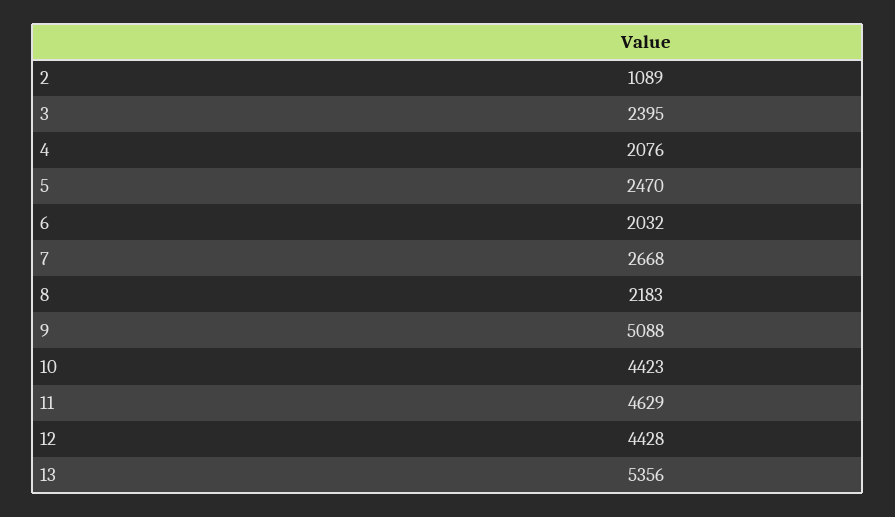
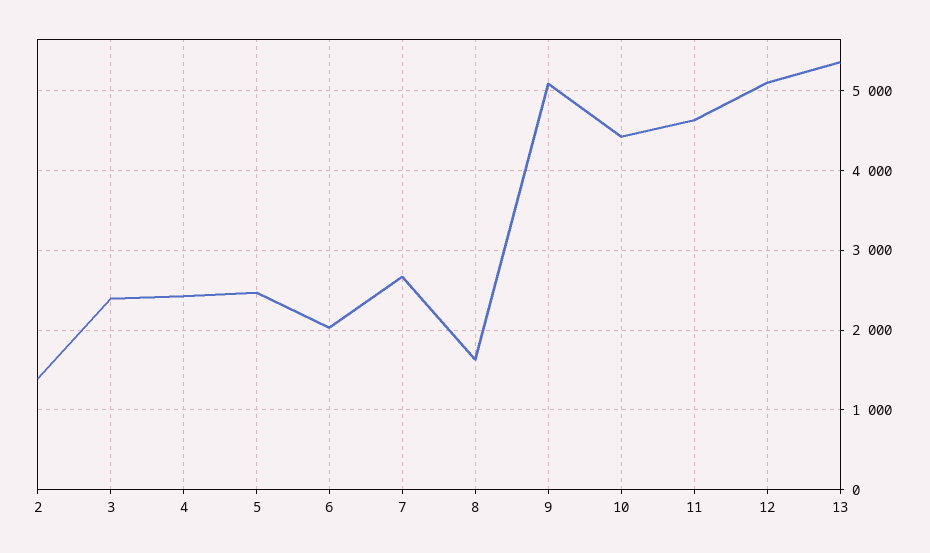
  {
-   "2": 1089,
+   "2": 1400,
    "3": 2395,
-   "4": 2076,
+   "4": 2400,
    "5": 2470,
    "6": 2032,
    "7": 2668,
-   "8": 2183,
+   "8": 1600,
    "9": 5088,
    "10": 4423,
    "11": 4629,
-   "12": 4428,
+   "12": 5100,
    "13": 5356
  }

